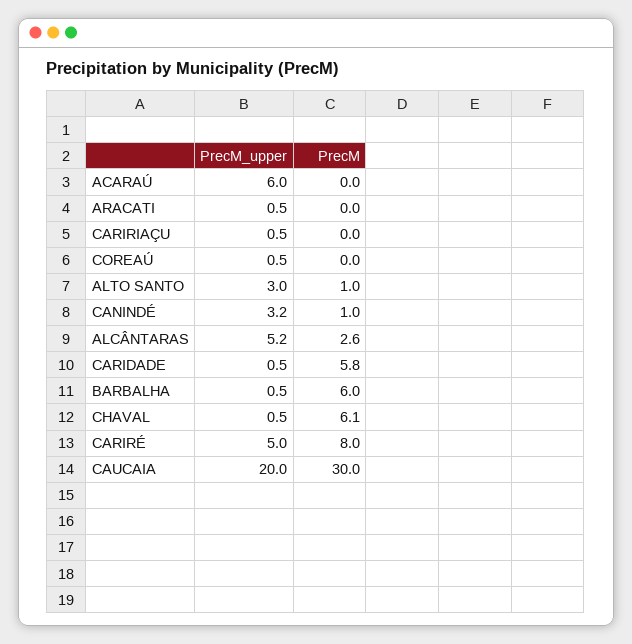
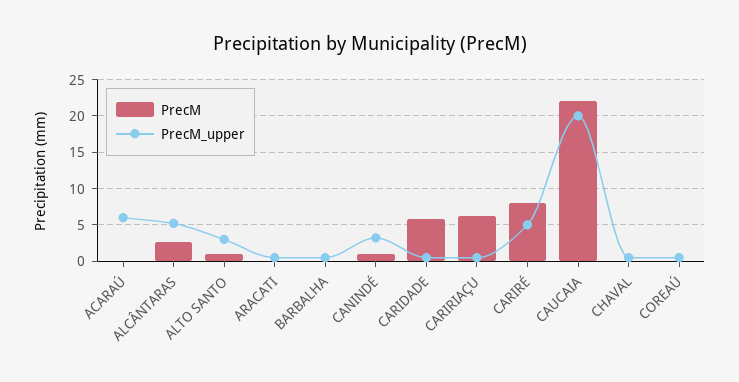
  {
    "PrecM_upper": {
      "ACARAÚ": 6,
      "ARACATI": 0.5,
      "CARIRIAÇU": 0.5,
      "COREAÚ": 0.5,
      "ALTO SANTO": 3,
      "CANINDÉ": 3.2,
      "ALCÂNTARAS": 5.2,
      "CARIDADE": 0.5,
      "BARBALHA": 0.5,
      "CHAVAL": 0.5,
      "CARIRÉ": 5,
      "CAUCAIA": 20
    },
    "PrecM": {
      "ACARAÚ": 0,
      "ARACATI": 0,
-     "CARIRIAÇU": 0,
+     "CARIRIAÇU": 6,
      "COREAÚ": 0,
      "ALTO SANTO": 1,
      "CANINDÉ": 1,
      "ALCÂNTARAS": 2.6,
      "CARIDADE": 5.8,
-     "BARBALHA": 6,
+     "BARBALHA": 0,
-     "CHAVAL": 6.1,
+     "CHAVAL": 0,
      "CARIRÉ": 8,
-     "CAUCAIA": 30
+     "CAUCAIA": 22
    }
  }

